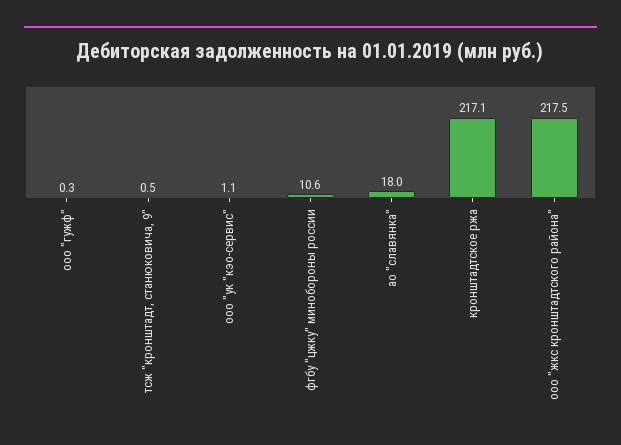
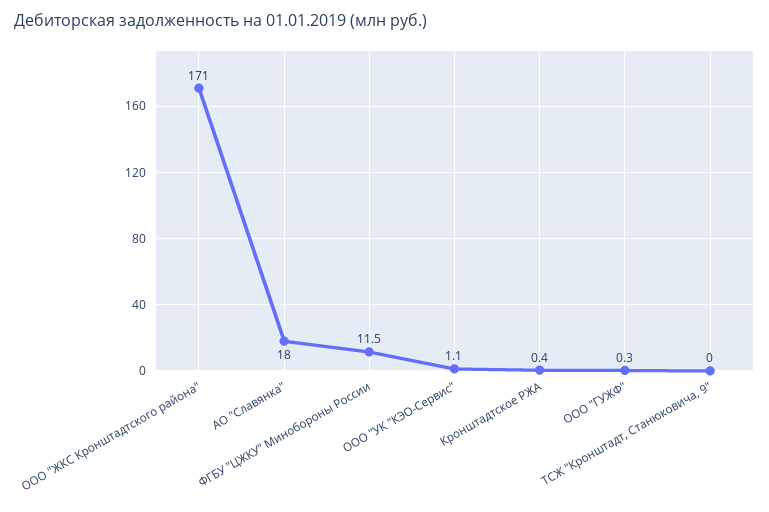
  {
    "ооо \"гужф\"": 0.3,
-   "тсж \"кронштадт, станюковича, 9\"": 0.5,
+   "тсж \"кронштадт, станюковича, 9\"": 0,
    "ооо \"ук \"кэо-сервис\"": 1.1,
-   "фгбу \"цжку\" минобороны россии": 10.6,
+   "фгбу \"цжку\" минобороны россии": 11.5,
    "ао \"славянка\"": 18,
-   "кронштадтское ржа": 217.1,
+   "кронштадтское ржа": 0.4,
-   "ооо \"жкс кронштадтского района\"": 217.5
+   "ооо \"жкс кронштадтского района\"": 171
  }

